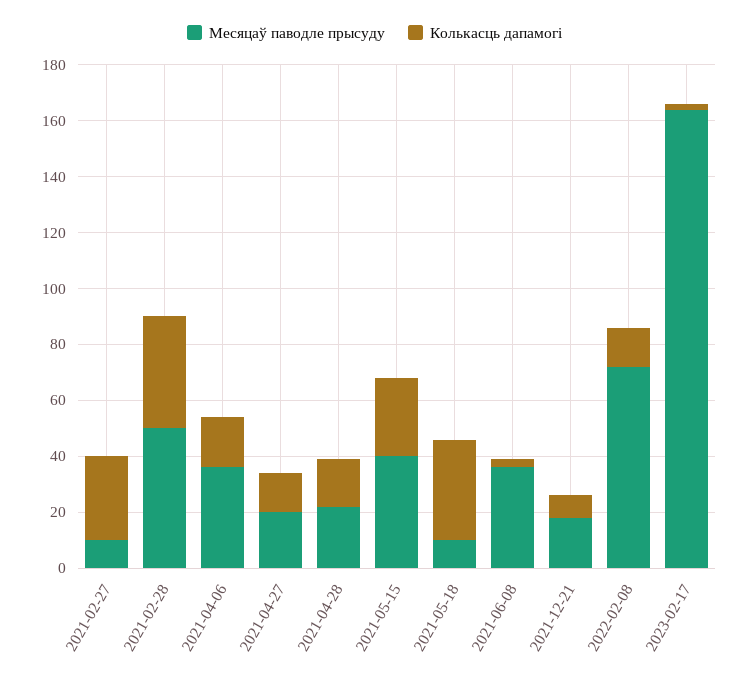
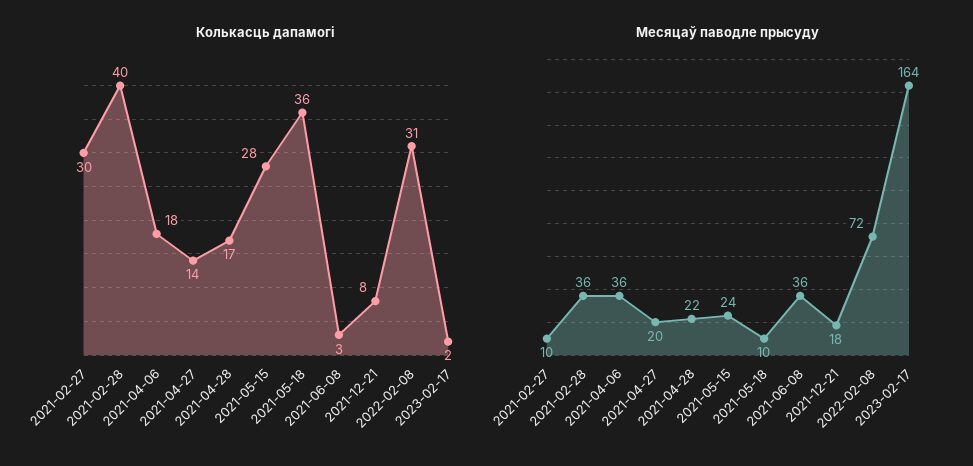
  {
    "Месяцаў паводле прысуду": {
      "2021-02-27": 10,
-     "2021-02-28": 50,
+     "2021-02-28": 36,
      "2021-04-06": 36,
      "2021-04-27": 20,
      "2021-04-28": 22,
-     "2021-05-15": 40,
+     "2021-05-15": 24,
      "2021-05-18": 10,
      "2021-06-08": 36,
      "2021-12-21": 18,
      "2022-02-08": 72,
      "2023-02-17": 164
    },
    "Колькасць дапамогі": {
      "2021-02-27": 30,
      "2021-02-28": 40,
      "2021-04-06": 18,
      "2021-04-27": 14,
      "2021-04-28": 17,
      "2021-05-15": 28,
      "2021-05-18": 36,
      "2021-06-08": 3,
      "2021-12-21": 8,
-     "2022-02-08": 15,
+     "2022-02-08": 31,
      "2023-02-17": 2
    }
  }

